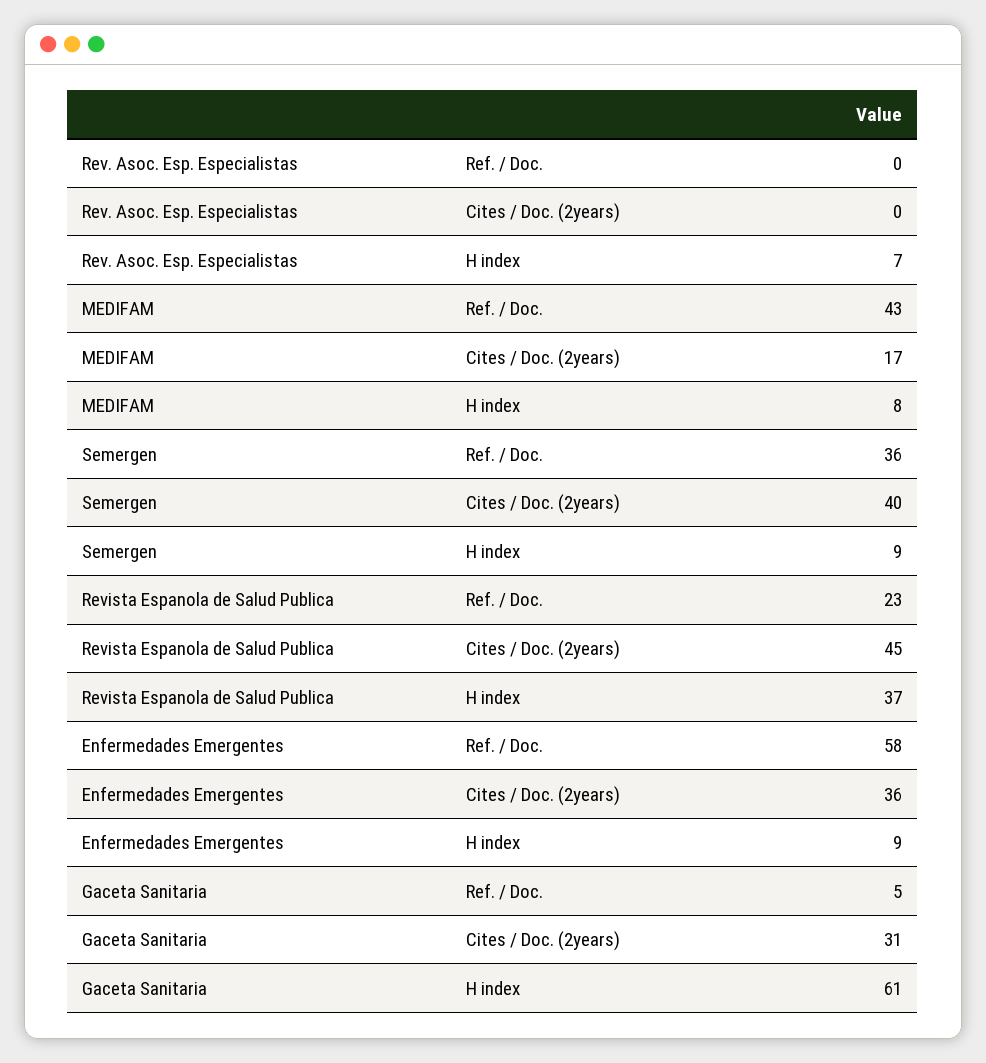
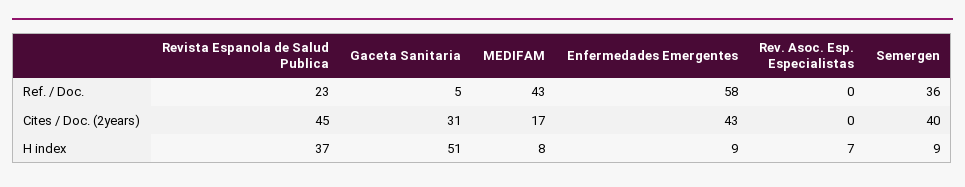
  {
    "Rev. Asoc. Esp. Especialistas": {
      "Ref. / Doc.": 0,
      "Cites / Doc. (2years)": 0,
      "H index": 7
    },
    "MEDIFAM": {
      "Ref. / Doc.": 43,
      "Cites / Doc. (2years)": 17,
      "H index": 8
    },
    "Semergen": {
      "Ref. / Doc.": 36,
      "Cites / Doc. (2years)": 40,
      "H index": 9
    },
    "Revista Espanola de Salud Publica": {
      "Ref. / Doc.": 23,
      "Cites / Doc. (2years)": 45,
      "H index": 37
    },
    "Enfermedades Emergentes": {
      "Ref. / Doc.": 58,
-     "Cites / Doc. (2years)": 36,
+     "Cites / Doc. (2years)": 43,
      "H index": 9
    },
    "Gaceta Sanitaria": {
      "Ref. / Doc.": 5,
      "Cites / Doc. (2years)": 31,
-     "H index": 61
+     "H index": 51
    }
  }

